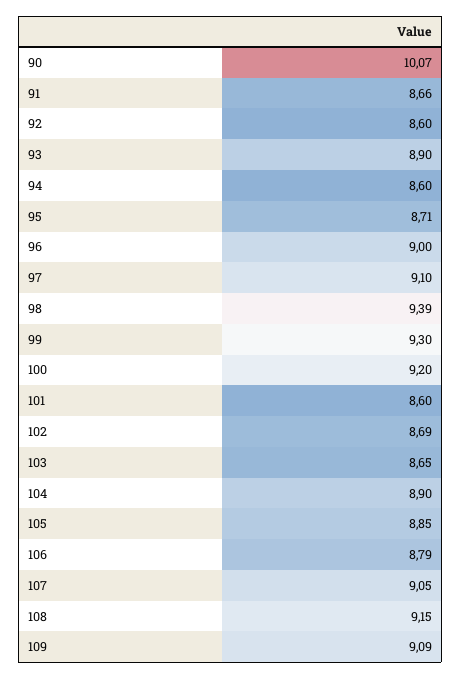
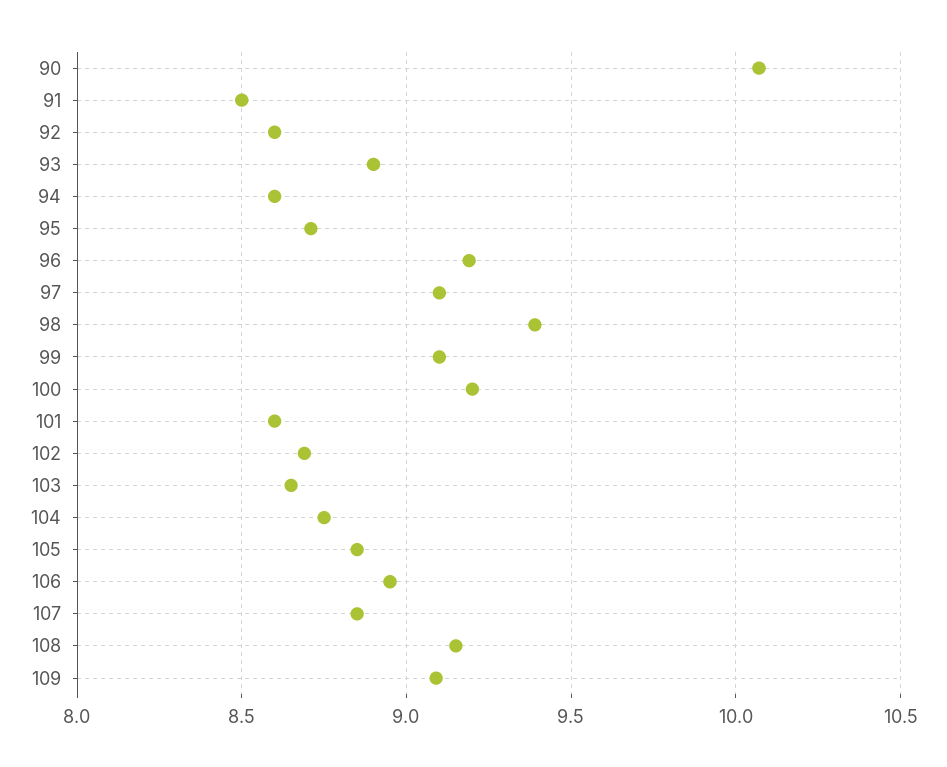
  {
    "90": 10.07,
-   "91": 8.66,
+   "91": 8.5,
    "92": 8.6,
    "93": 8.9,
    "94": 8.6,
    "95": 8.71,
-   "96": 9,
+   "96": 9.2,
    "97": 9.1,
    "98": 9.39,
-   "99": 9.3,
+   "99": 9.1,
    "100": 9.2,
    "101": 8.6,
    "102": 8.69,
    "103": 8.65,
-   "104": 8.9,
+   "104": 8.75,
    "105": 8.85,
-   "106": 8.79,
+   "106": 8.95,
-   "107": 9.05,
+   "107": 8.85,
    "108": 9.15,
    "109": 9.09
  }

